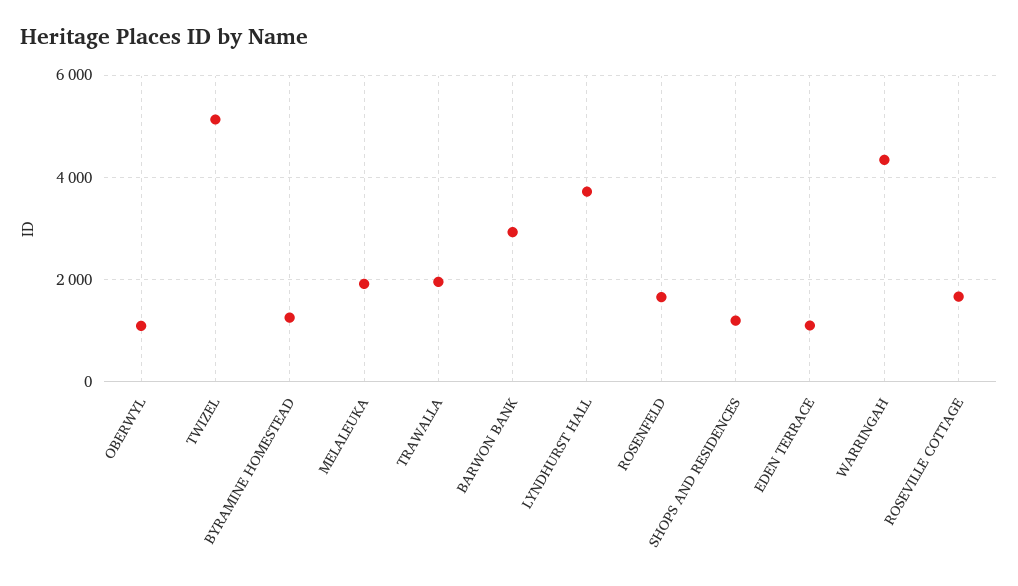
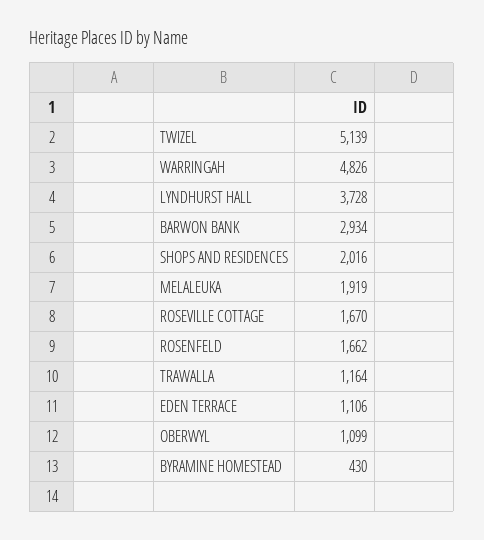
  {
    "OBERWYL": 1099,
    "TWIZEL": 5139,
-   "BYRAMINE HOMESTEAD": 1200,
+   "BYRAMINE HOMESTEAD": 430,
    "MELALEUKA": 1919,
-   "TRAWALLA": 2000,
+   "TRAWALLA": 1164,
    "BARWON BANK": 2934,
    "LYNDHURST HALL": 3728,
    "ROSENFELD": 1662,
-   "SHOPS AND RESIDENCES": 1200,
+   "SHOPS AND RESIDENCES": 2016,
    "EDEN TERRACE": 1106,
-   "WARRINGAH": 4400,
+   "WARRINGAH": 4826,
    "ROSEVILLE COTTAGE": 1670
  }

